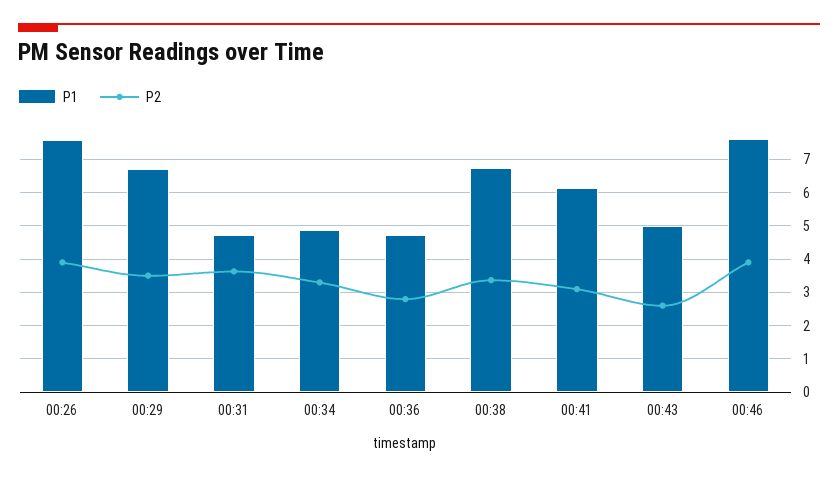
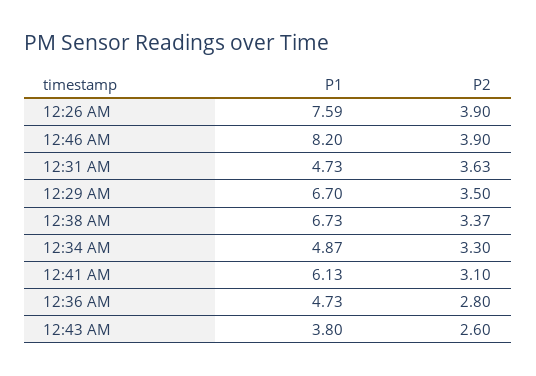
  {
    "P1": {
      "00:26": 7.59,
      "00:29": 6.7,
      "00:31": 4.73,
      "00:34": 4.87,
      "00:36": 4.73,
      "00:38": 6.73,
      "00:41": 6.13,
-     "00:43": 5,
+     "00:43": 3.8,
-     "00:46": 7.6
+     "00:46": 8.2
    },
    "P2": {
      "00:26": 3.9,
      "00:29": 3.5,
      "00:31": 3.63,
      "00:34": 3.3,
      "00:36": 2.8,
      "00:38": 3.37,
      "00:41": 3.1,
      "00:43": 2.6,
      "00:46": 3.9
    }
  }

